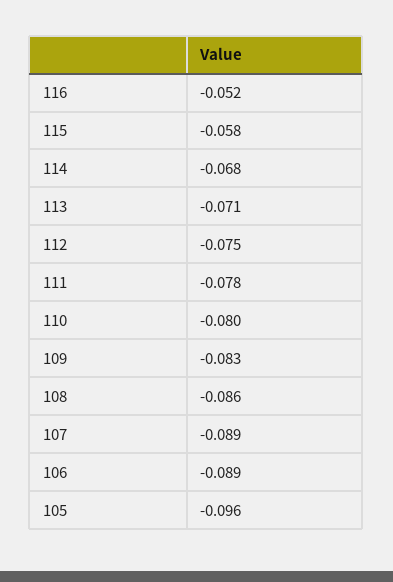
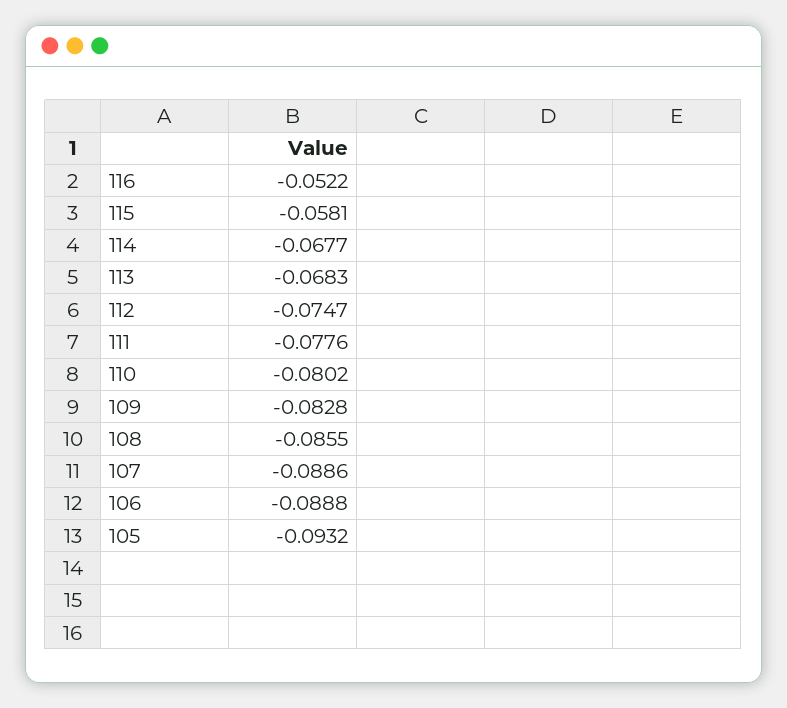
  {
    "116": -0.0522,
    "115": -0.0581,
    "114": -0.0677,
-   "113": -0.071,
+   "113": -0.0683,
    "112": -0.0747,
    "111": -0.0776,
    "110": -0.0802,
    "109": -0.0828,
    "108": -0.0855,
    "107": -0.0886,
    "106": -0.0888,
-   "105": -0.096
+   "105": -0.0932
  }

